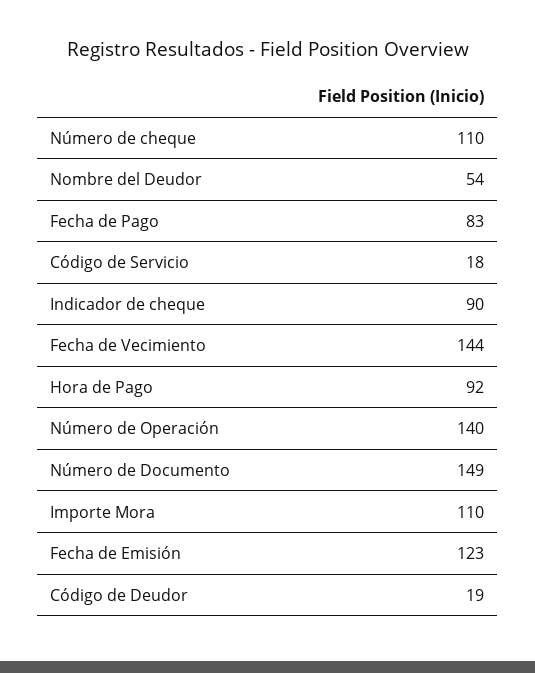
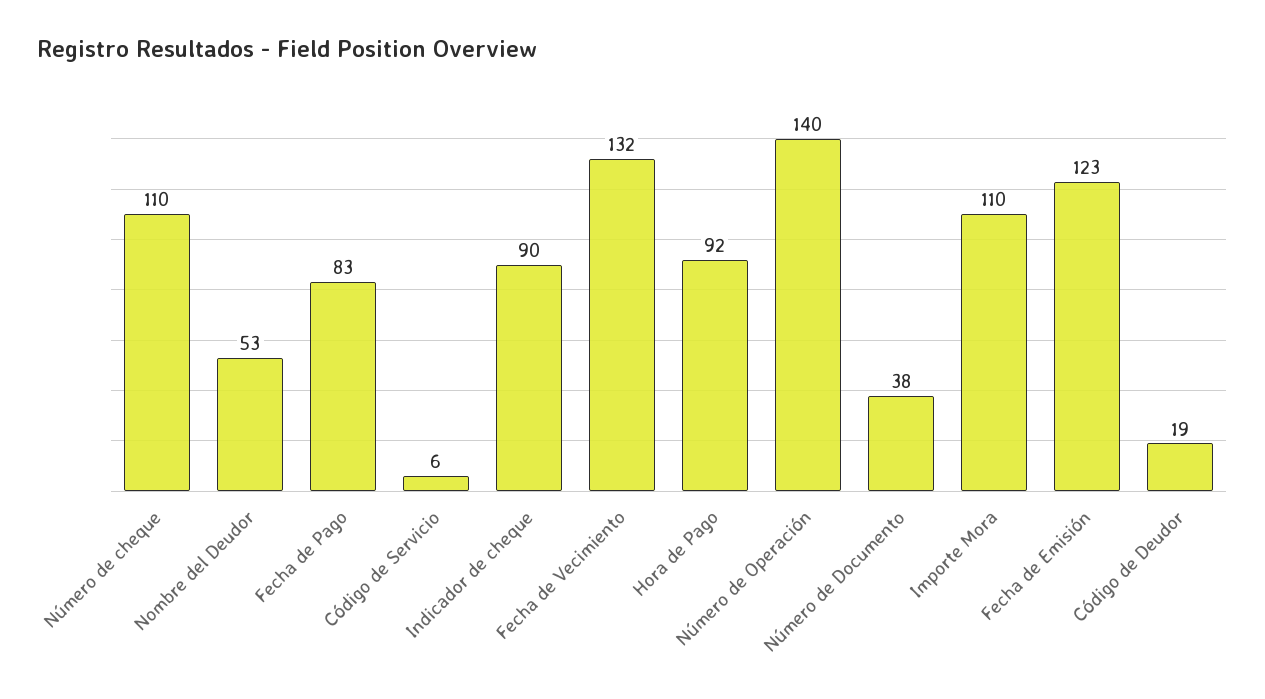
  {
    "Número de cheque": 110,
-   "Nombre del Deudor": 54,
+   "Nombre del Deudor": 53,
    "Fecha de Pago": 83,
-   "Código de Servicio": 18,
+   "Código de Servicio": 6,
    "Indicador de cheque": 90,
-   "Fecha de Vecimiento": 144,
+   "Fecha de Vecimiento": 132,
    "Hora de Pago": 92,
    "Número de Operación": 140,
-   "Número de Documento": 149,
+   "Número de Documento": 38,
    "Importe Mora": 110,
    "Fecha de Emisión": 123,
    "Código de Deudor": 19
  }

